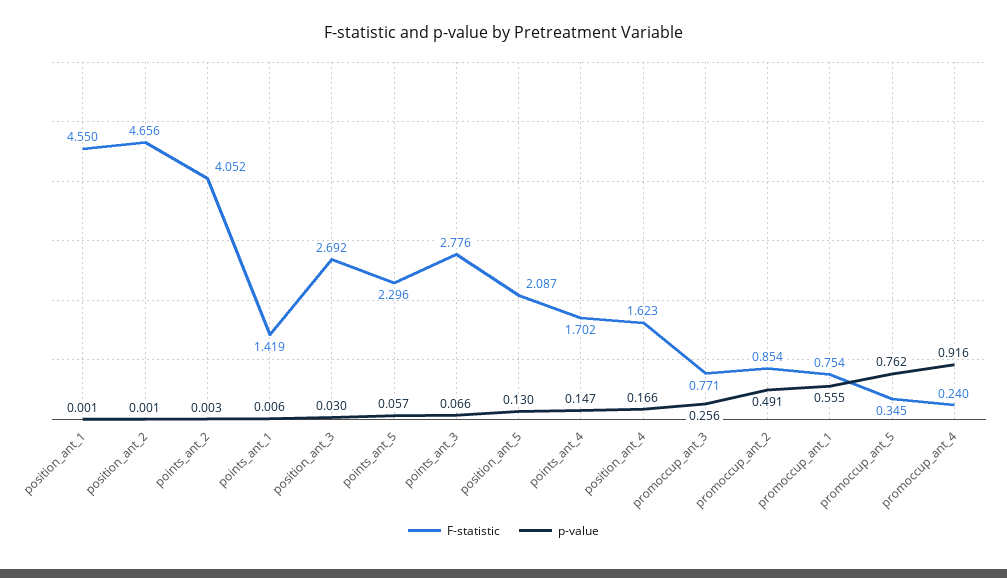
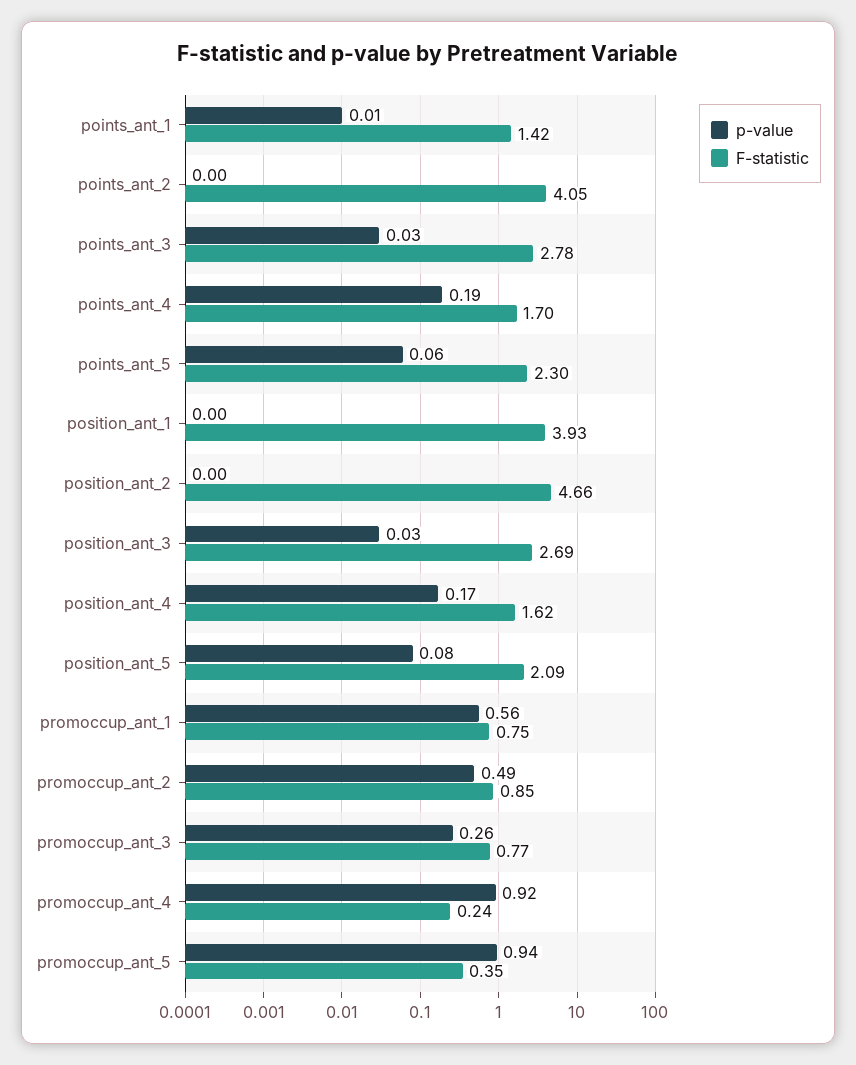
  {
    "F-statistic": {
-     "position_ant_1": 4.55,
+     "position_ant_1": 3.93,
      "position_ant_2": 4.656,
      "points_ant_2": 4.052,
      "points_ant_1": 1.419,
      "position_ant_3": 2.692,
      "points_ant_5": 2.296,
      "points_ant_3": 2.776,
      "position_ant_5": 2.087,
      "points_ant_4": 1.702,
      "position_ant_4": 1.623,
      "promoccup_ant_3": 0.771,
      "promoccup_ant_2": 0.854,
      "promoccup_ant_1": 0.754,
      "promoccup_ant_5": 0.345,
      "promoccup_ant_4": 0.24
    },
    "p-value": {
      "position_ant_1": 0.001,
      "position_ant_2": 0.001,
      "points_ant_2": 0.003,
      "points_ant_1": 0.006,
      "position_ant_3": 0.03,
      "points_ant_5": 0.057,
-     "points_ant_3": 0.066,
+     "points_ant_3": 0.03,
-     "position_ant_5": 0.13,
+     "position_ant_5": 0.08,
-     "points_ant_4": 0.147,
+     "points_ant_4": 0.19,
      "position_ant_4": 0.166,
      "promoccup_ant_3": 0.256,
      "promoccup_ant_2": 0.491,
      "promoccup_ant_1": 0.555,
-     "promoccup_ant_5": 0.762,
+     "promoccup_ant_5": 0.94,
      "promoccup_ant_4": 0.916
    }
  }

